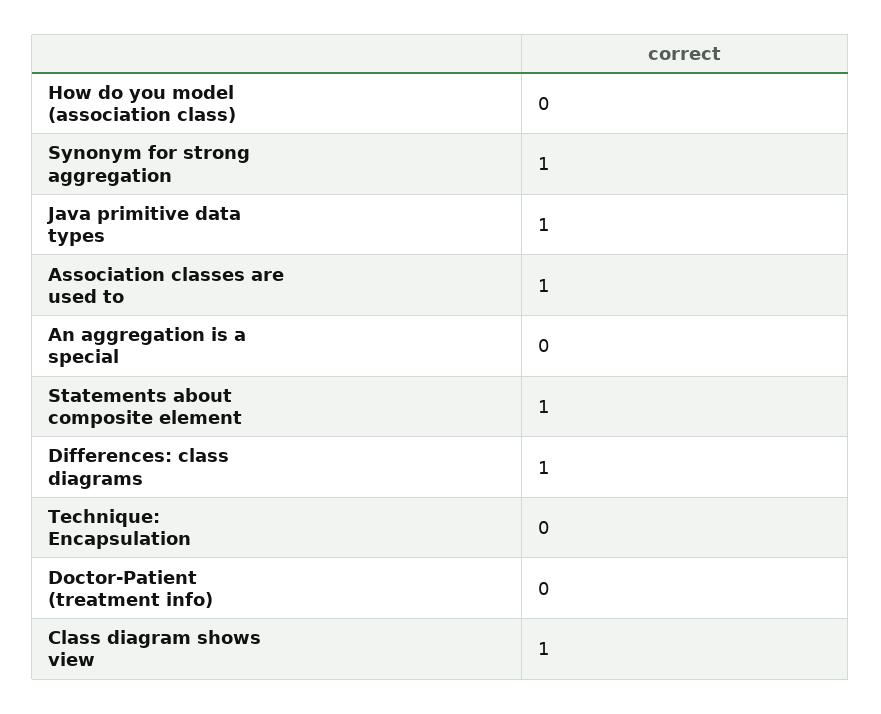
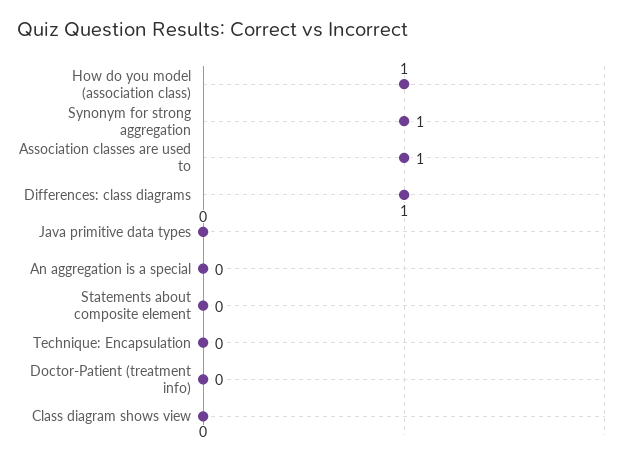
  {
-   "How do you model (association class)": 0,
+   "How do you model (association class)": 1,
    "Synonym for strong aggregation": 1,
-   "Java primitive data types": 1,
+   "Java primitive data types": 0,
    "Association classes are used to": 1,
    "An aggregation is a special": 0,
-   "Statements about composite element": 1,
+   "Statements about composite element": 0,
    "Differences: class diagrams": 1,
    "Technique: Encapsulation": 0,
    "Doctor-Patient (treatment info)": 0,
-   "Class diagram shows view": 1
+   "Class diagram shows view": 0
  }

